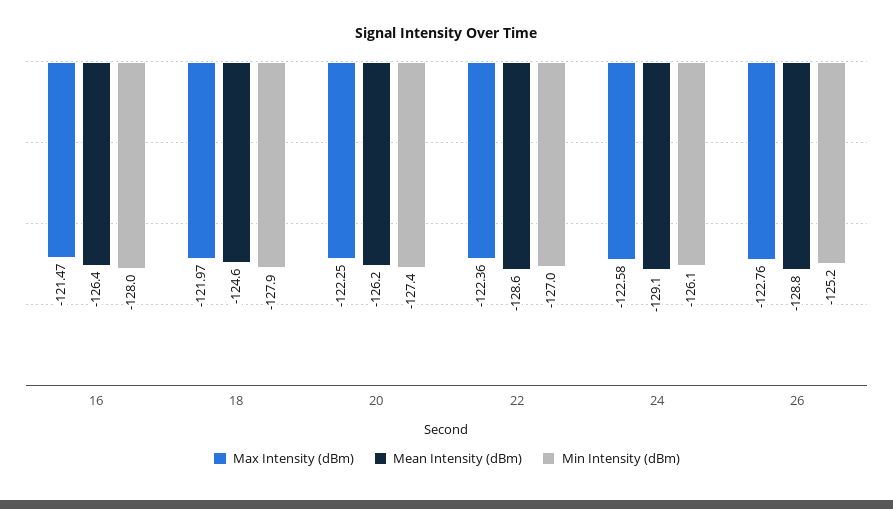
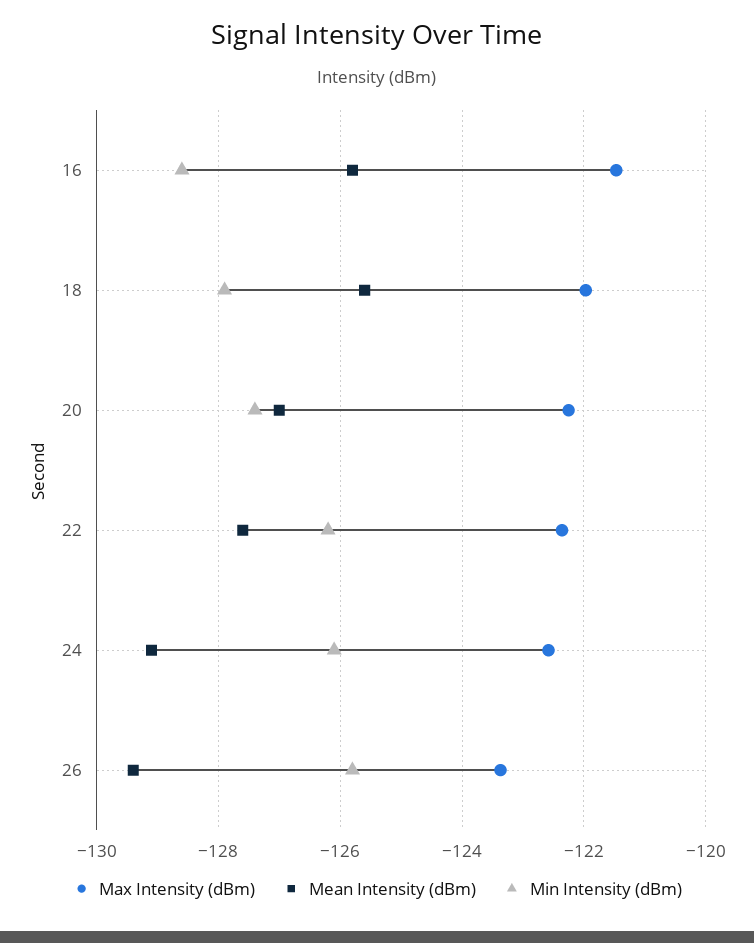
  {
    "Max Intensity (dBm)": {
      "16": -121.47,
      "18": -121.97,
      "20": -122.25,
      "22": -122.36,
      "24": -122.58,
-     "26": -122.76
+     "26": -123.4
    },
    "Mean Intensity (dBm)": {
-     "16": -126.4,
+     "16": -125.8,
-     "18": -124.6,
+     "18": -125.6,
-     "20": -126.2,
+     "20": -127,
-     "22": -128.6,
+     "22": -127.6,
      "24": -129.1,
-     "26": -128.8
+     "26": -129.4
    },
    "Min Intensity (dBm)": {
-     "16": -128,
+     "16": -128.6,
      "18": -127.9,
      "20": -127.4,
-     "22": -127,
+     "22": -126.2,
      "24": -126.1,
-     "26": -125.2
+     "26": -125.8
    }
  }

